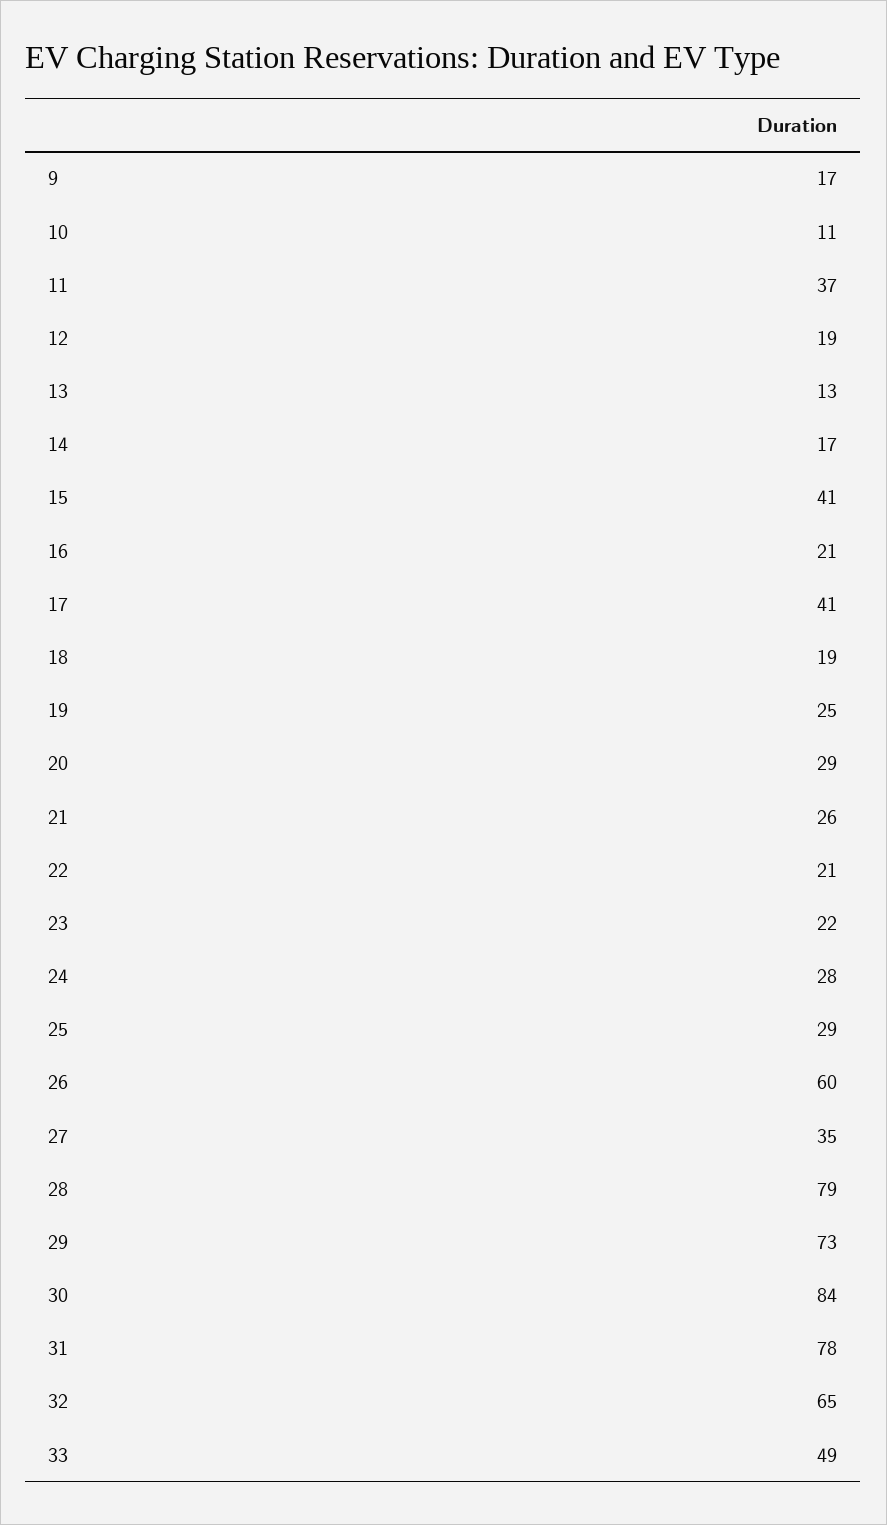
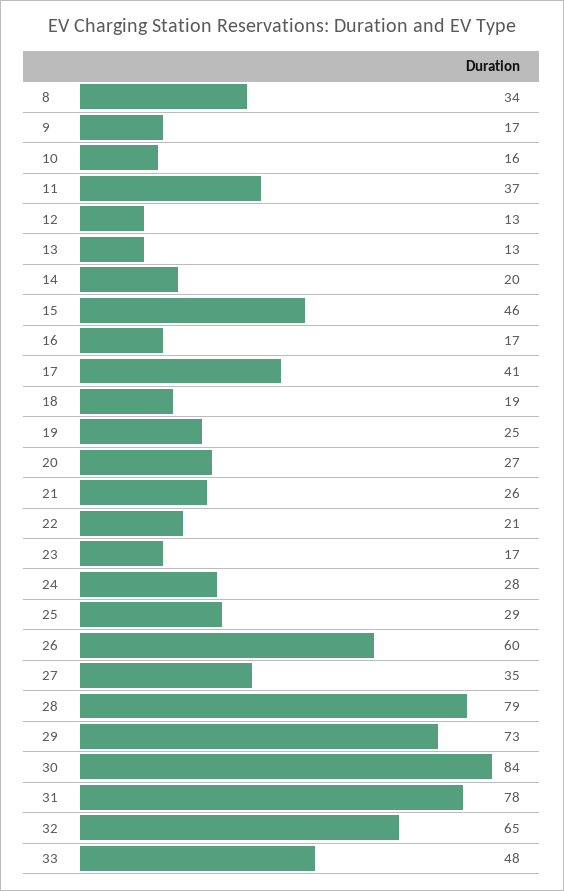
  {
    "9": 17,
-   "10": 11,
+   "10": 16,
    "11": 37,
-   "12": 19,
+   "12": 13,
    "13": 13,
-   "14": 17,
+   "14": 20,
-   "15": 41,
+   "15": 46,
-   "16": 21,
+   "16": 17,
    "17": 41,
    "18": 19,
    "19": 25,
-   "20": 29,
+   "20": 27,
    "21": 26,
    "22": 21,
-   "23": 22,
+   "23": 17,
    "24": 28,
    "25": 29,
    "26": 60,
    "27": 35,
    "28": 79,
    "29": 73,
    "30": 84,
    "31": 78,
    "32": 65,
-   "33": 49
+   "33": 48,
+   "8": 34
  }

